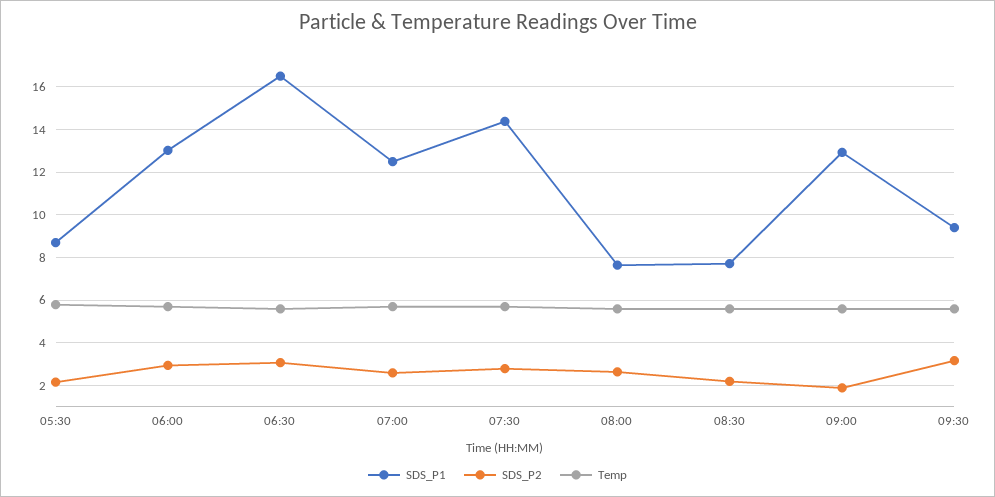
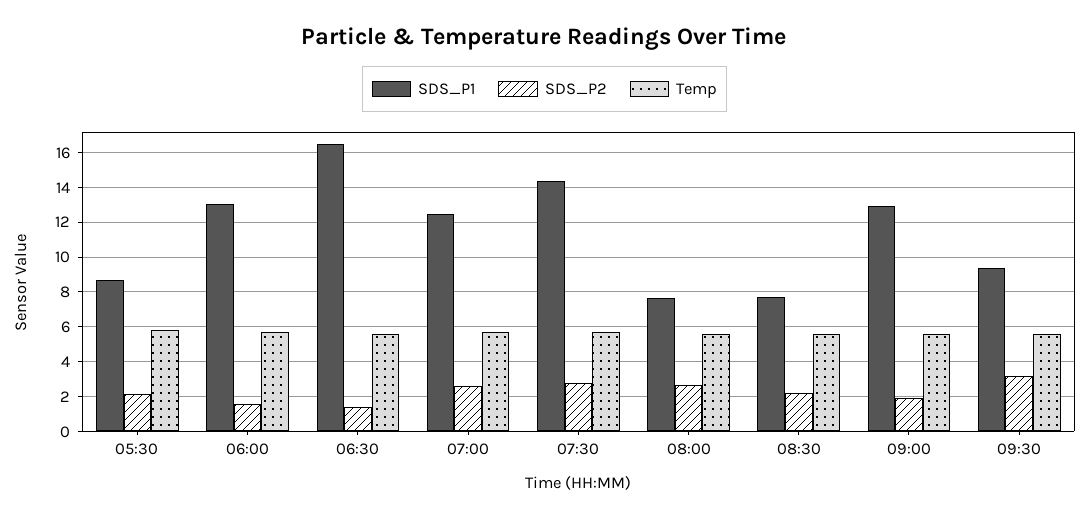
  {
    "SDS_P1": {
      "05:30": 8.5,
      "06:00": 13,
      "06:30": 16.5,
      "07:00": 12.5,
      "07:30": 14.5,
      "08:00": 7.5,
      "08:30": 7.5,
      "09:00": 13,
      "09:30": 9.5
    },
    "SDS_P2": {
      "05:30": 2,
-     "06:00": 3,
+     "06:00": 1.5,
-     "06:30": 3,
+     "06:30": 1.5,
      "07:00": 2.5,
      "07:30": 3,
      "08:00": 2.5,
      "08:30": 2,
      "09:00": 2,
      "09:30": 3
    },
    "Temp": {
      "05:30": 6,
      "06:00": 5.5,
      "06:30": 5.5,
      "07:00": 5.5,
      "07:30": 5.5,
      "08:00": 5.5,
      "08:30": 5.5,
      "09:00": 5.5,
      "09:30": 5.5
    }
  }

